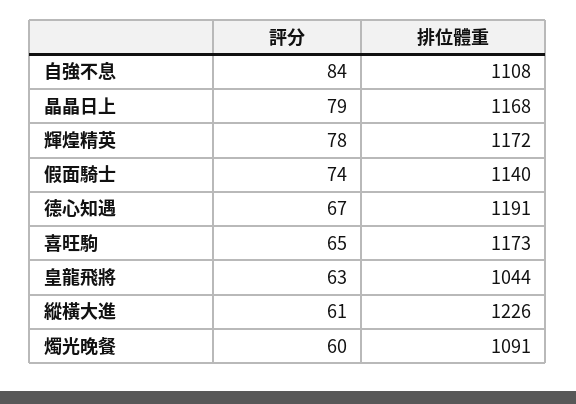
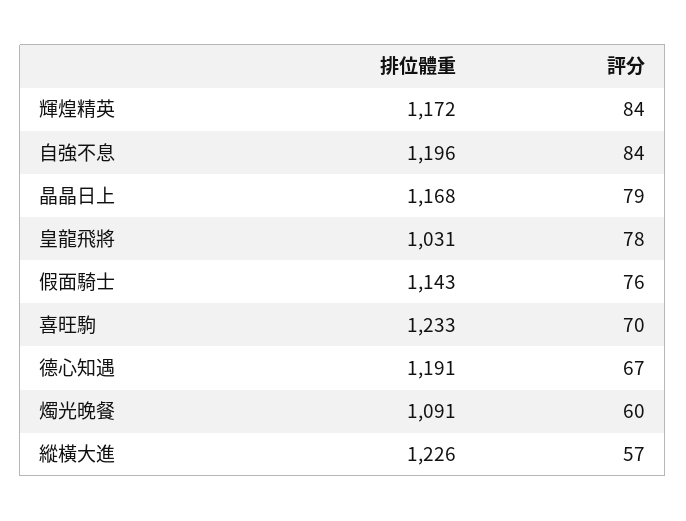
  {
    "評分": {
      "自強不息": 84,
      "晶晶日上": 79,
-     "輝煌精英": 78,
+     "輝煌精英": 84,
-     "假面騎士": 74,
+     "假面騎士": 76,
      "德心知遇": 67,
-     "喜旺駒": 65,
+     "喜旺駒": 70,
-     "皇龍飛將": 63,
+     "皇龍飛將": 78,
-     "縱橫大進": 61,
+     "縱橫大進": 57,
      "燭光晚餐": 60
    },
    "排位體重": {
-     "自強不息": 1108,
+     "自強不息": 1196,
      "晶晶日上": 1168,
      "輝煌精英": 1172,
-     "假面騎士": 1140,
+     "假面騎士": 1143,
      "德心知遇": 1191,
-     "喜旺駒": 1173,
+     "喜旺駒": 1233,
-     "皇龍飛將": 1044,
+     "皇龍飛將": 1031,
      "縱橫大進": 1226,
      "燭光晚餐": 1091
    }
  }

